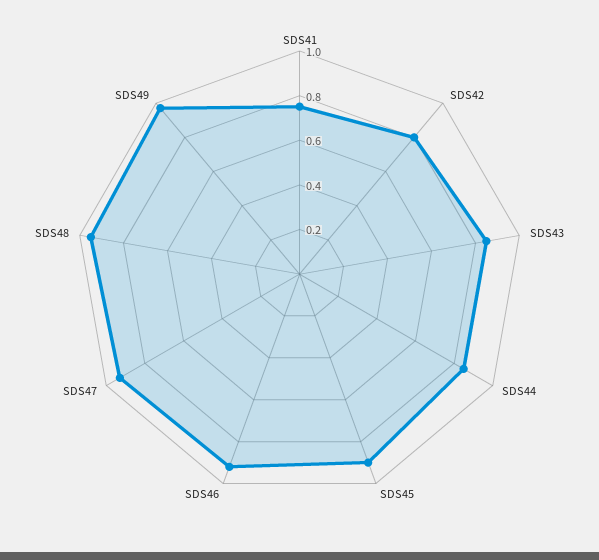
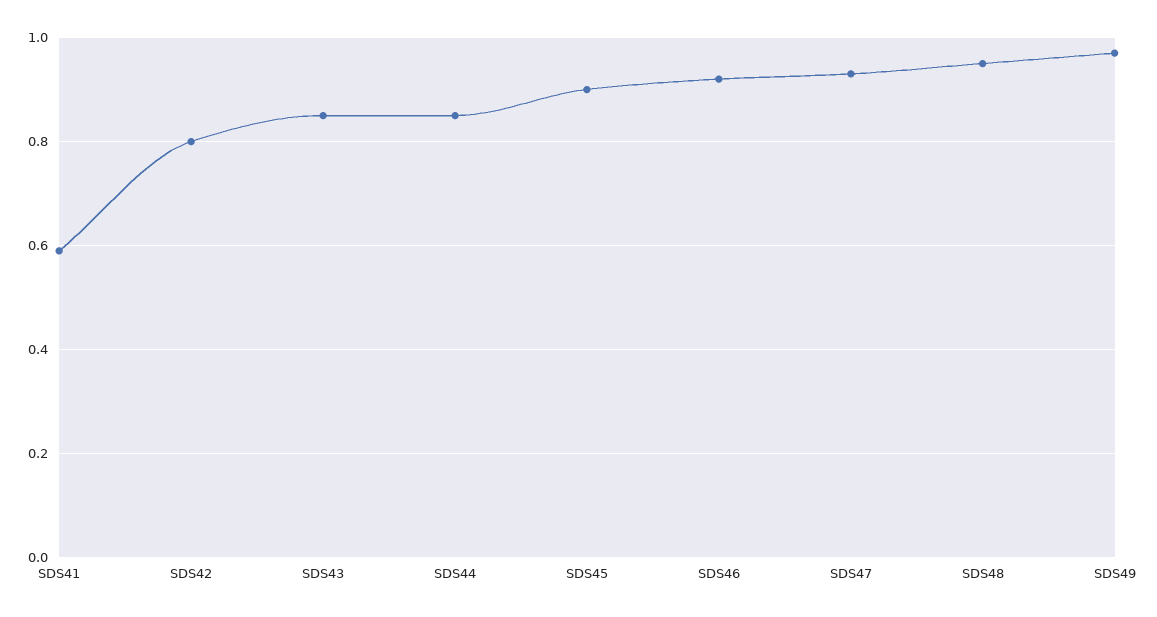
  {
-   "SDS41": 0.75,
+   "SDS41": 0.6,
    "SDS42": 0.8,
    "SDS43": 0.85,
    "SDS44": 0.85,
    "SDS45": 0.9,
    "SDS46": 0.9,
    "SDS47": 0.95,
    "SDS48": 0.95,
    "SDS49": 0.95
  }

